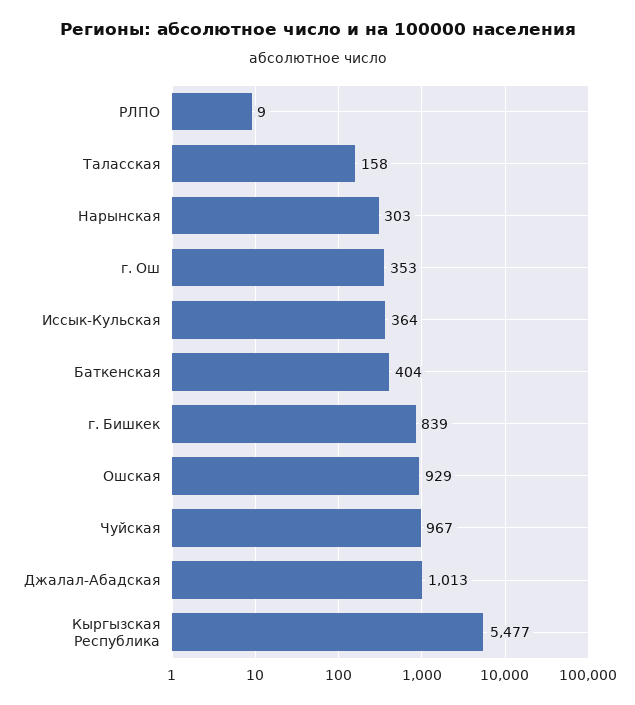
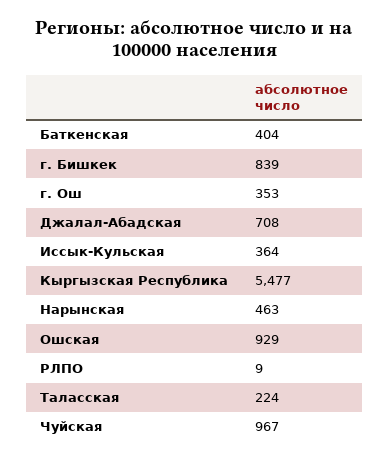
  {
    "РЛПО": 9,
-   "Таласская": 158,
+   "Таласская": 224,
-   "Нарынская": 303,
+   "Нарынская": 463,
    "г. Ош": 353,
    "Иссык-Кульская": 364,
    "Баткенская": 404,
    "г. Бишкек": 839,
    "Ошская": 929,
    "Чуйская": 967,
-   "Джалал-Абадская": 1013,
+   "Джалал-Абадская": 708,
    "Кыргызская Республика": 5477
  }

